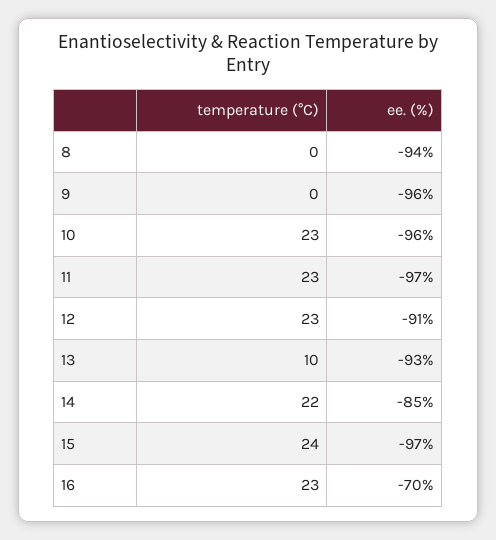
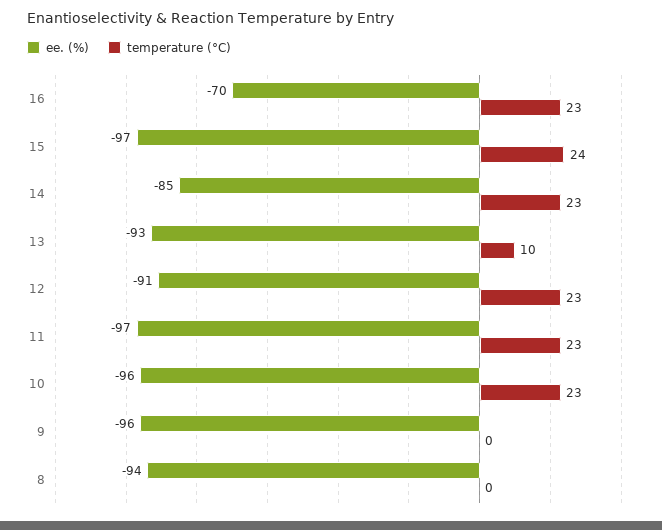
  {
    "temperature (°C)": {
      "8": 0,
      "9": 0,
      "10": 23,
      "11": 23,
      "12": 23,
      "13": 10,
-     "14": 22,
+     "14": 23,
      "15": 24,
      "16": 23
    },
    "ee. (%)": {
      "8": -94,
      "9": -96,
      "10": -96,
      "11": -97,
      "12": -91,
      "13": -93,
      "14": -85,
      "15": -97,
      "16": -70
    }
  }

